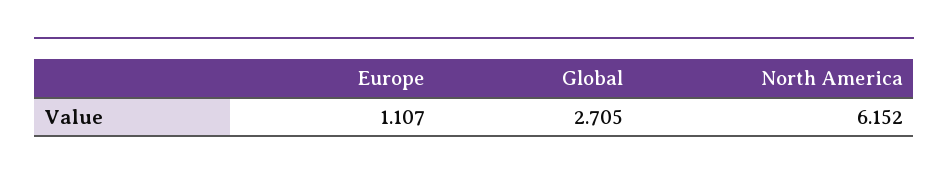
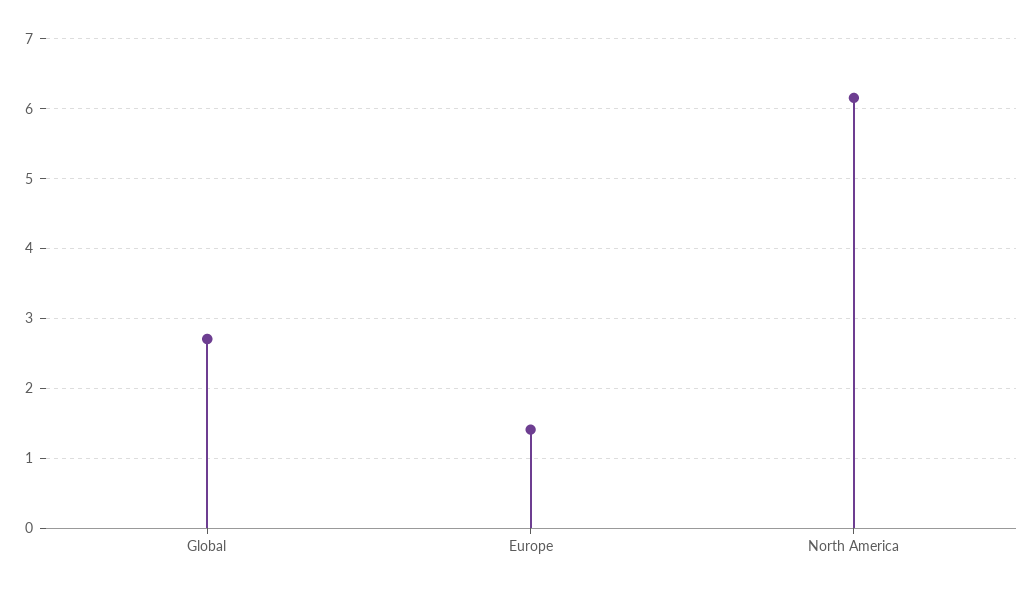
  {
-   "Europe": 1.107,
+   "Europe": 1.4,
    "Global": 2.705,
    "North America": 6.152
  }

